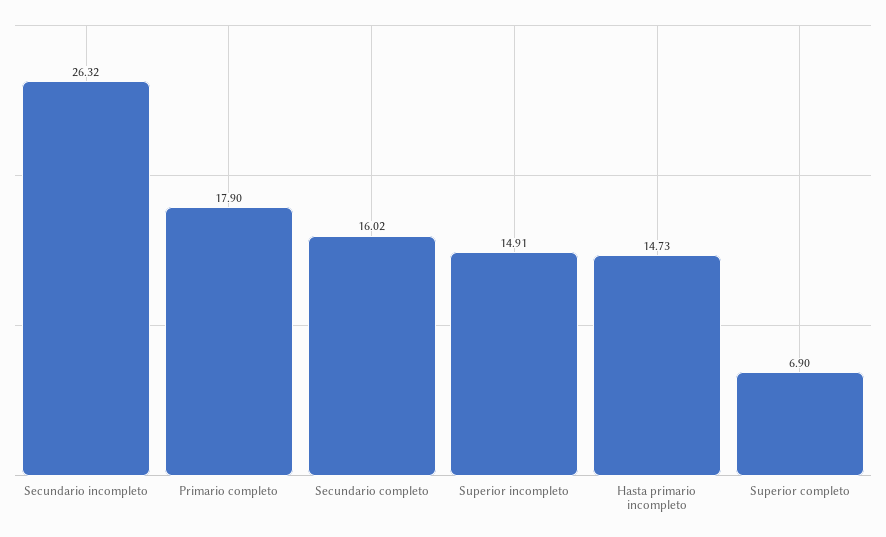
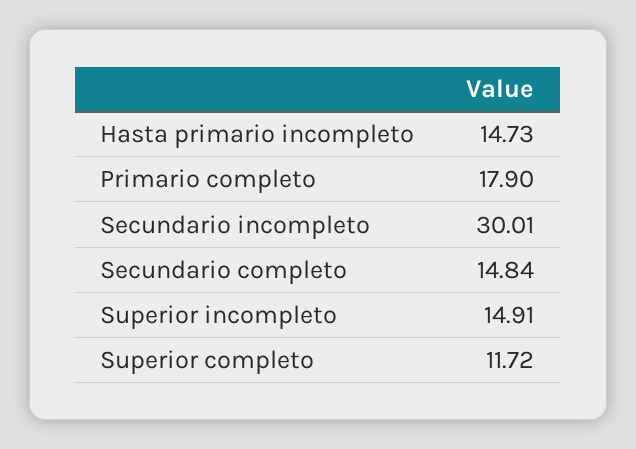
  {
-   "Secundario incompleto": 26.32,
+   "Secundario incompleto": 30.01,
    "Primario completo": 17.9,
-   "Secundario completo": 16.02,
+   "Secundario completo": 14.84,
    "Superior incompleto": 14.91,
    "Hasta primario incompleto": 14.73,
-   "Superior completo": 6.9
+   "Superior completo": 11.72
  }

